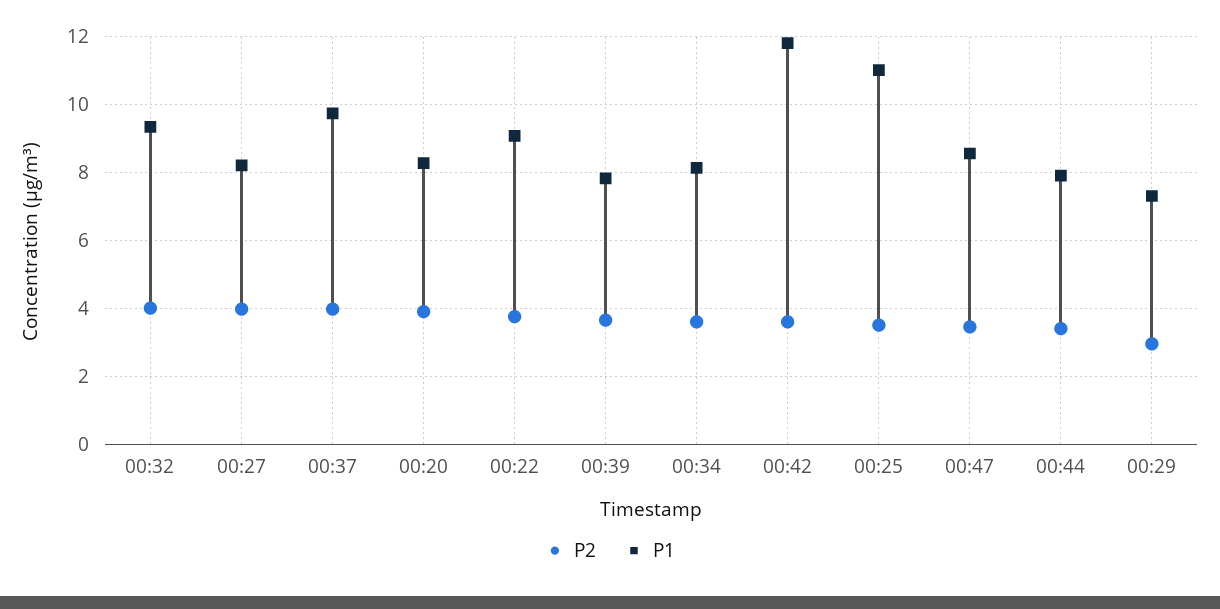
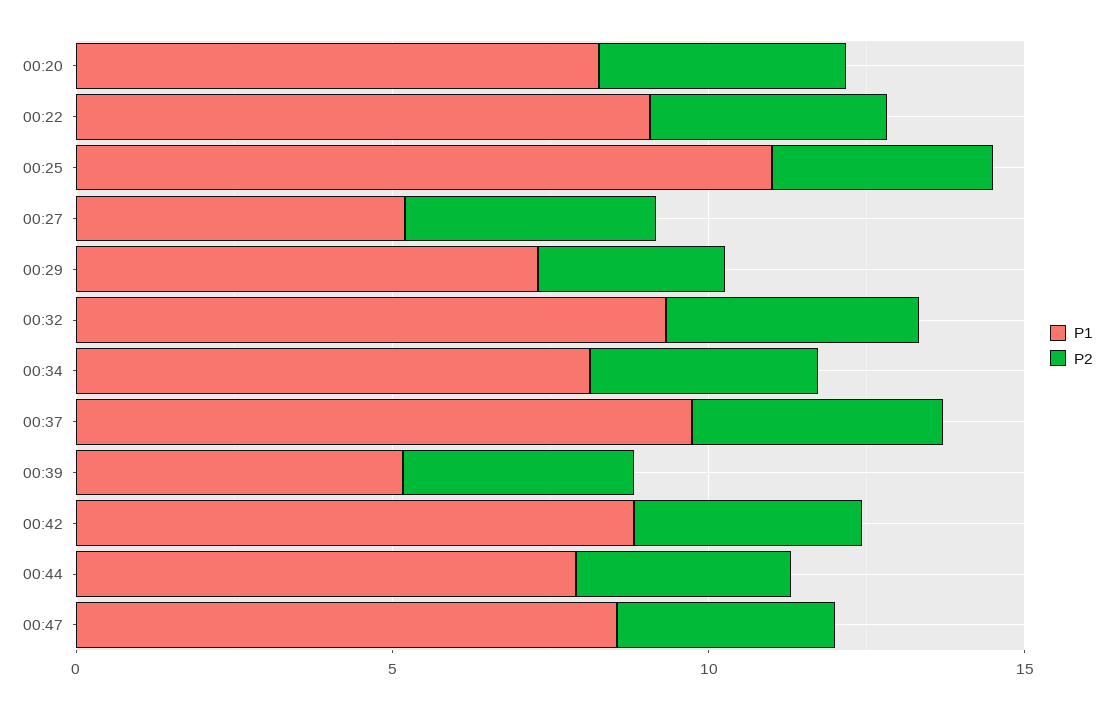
  {
    "P2": {
      "00:32": 4,
      "00:27": 4,
      "00:37": 4,
      "00:20": 4,
      "00:22": 3.8,
      "00:39": 3.6,
      "00:34": 3.6,
      "00:42": 3.6,
      "00:25": 3.6,
      "00:47": 3.4,
      "00:44": 3.4,
      "00:29": 3
    },
    "P1": {
      "00:32": 9.4,
-     "00:27": 8.2,
+     "00:27": 5,
      "00:37": 9.8,
      "00:20": 8.2,
      "00:22": 9,
-     "00:39": 7.8,
+     "00:39": 5,
      "00:34": 8.2,
-     "00:42": 11.8,
+     "00:42": 9,
      "00:25": 11,
      "00:47": 8.6,
      "00:44": 8,
      "00:29": 7.4
    }
  }

